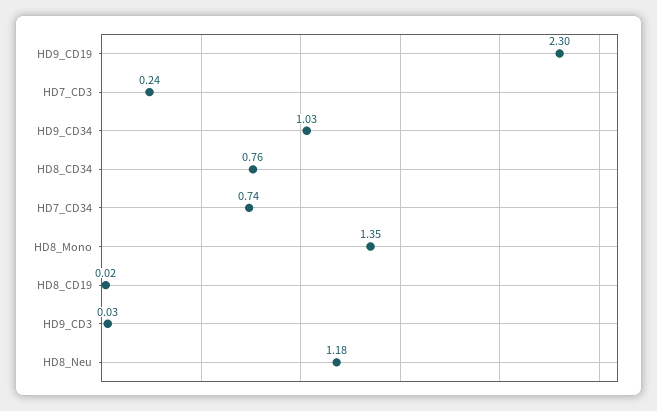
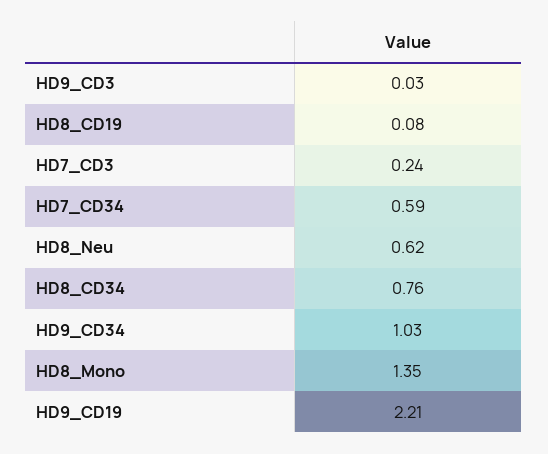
  {
-   "HD9_CD19": 2.3,
+   "HD9_CD19": 2.21,
    "HD7_CD3": 0.24,
    "HD9_CD34": 1.03,
    "HD8_CD34": 0.76,
-   "HD7_CD34": 0.74,
+   "HD7_CD34": 0.59,
    "HD8_Mono": 1.35,
-   "HD8_CD19": 0.02,
+   "HD8_CD19": 0.08,
    "HD9_CD3": 0.03,
-   "HD8_Neu": 1.18
+   "HD8_Neu": 0.62
  }

